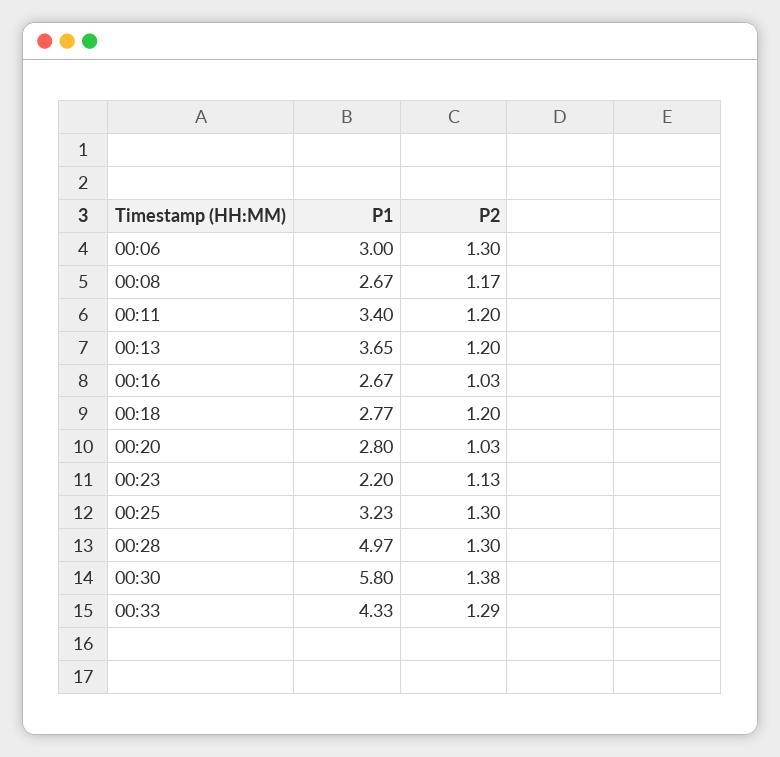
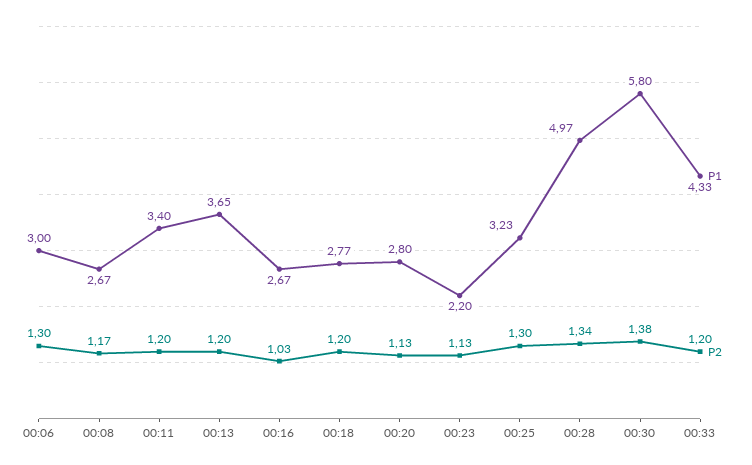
  {
    "P1": {
      "00:06": 3,
      "00:08": 2.67,
      "00:11": 3.4,
      "00:13": 3.65,
      "00:16": 2.67,
      "00:18": 2.77,
      "00:20": 2.8,
      "00:23": 2.2,
      "00:25": 3.23,
      "00:28": 4.97,
      "00:30": 5.8,
      "00:33": 4.33
    },
    "P2": {
      "00:06": 1.3,
      "00:08": 1.17,
      "00:11": 1.2,
      "00:13": 1.2,
      "00:16": 1.03,
      "00:18": 1.2,
-     "00:20": 1.03,
+     "00:20": 1.13,
      "00:23": 1.13,
      "00:25": 1.3,
-     "00:28": 1.3,
+     "00:28": 1.34,
      "00:30": 1.38,
-     "00:33": 1.29
+     "00:33": 1.2
    }
  }

